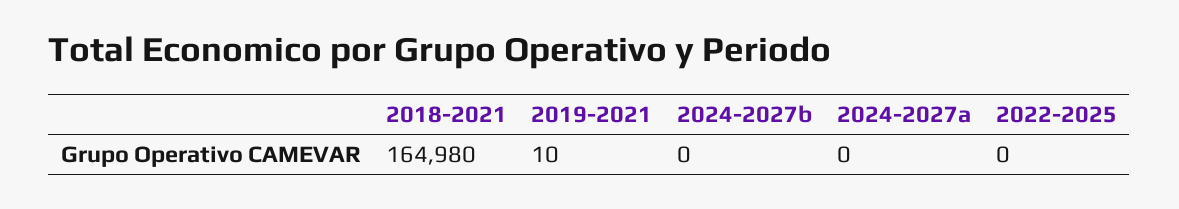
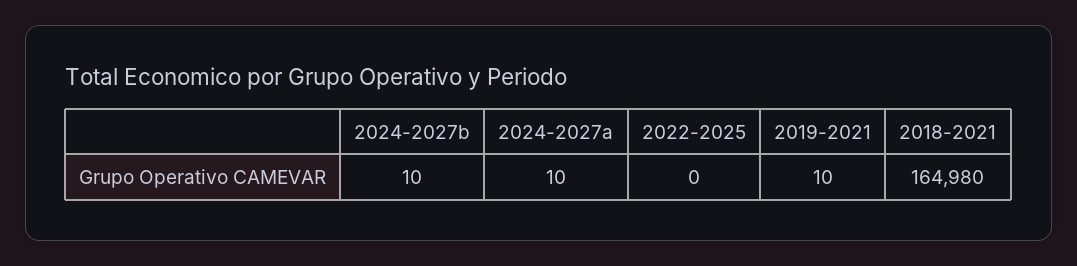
  {
    "2018-2021": 164980,
    "2019-2021": 10,
-   "2024-2027b": 0,
+   "2024-2027b": 10,
-   "2024-2027a": 0,
+   "2024-2027a": 10,
    "2022-2025": 0
  }

